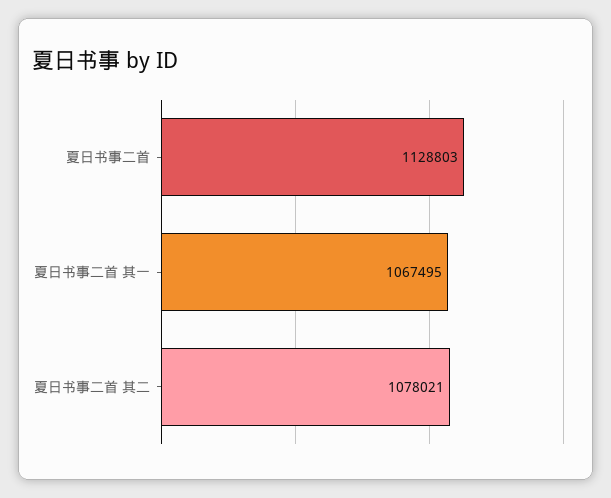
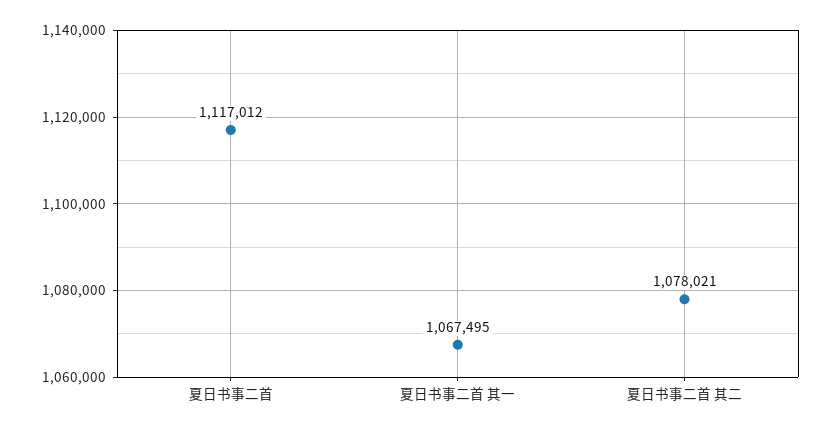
  {
-   "夏日书事二首": 1128803,
+   "夏日书事二首": 1117012,
    "夏日书事二首 其一": 1067495,
    "夏日书事二首 其二": 1078021
  }

